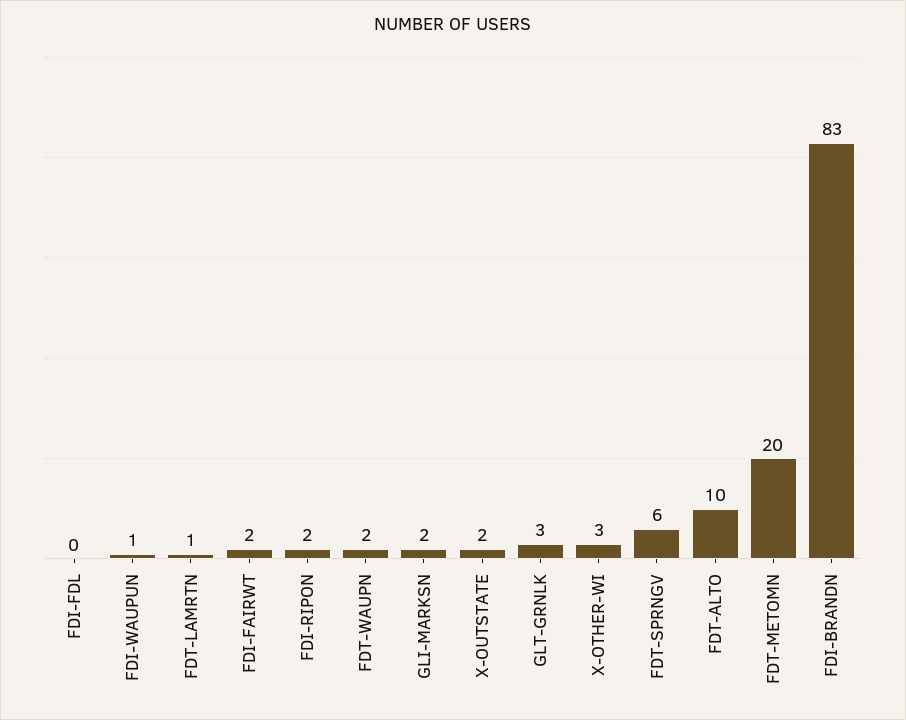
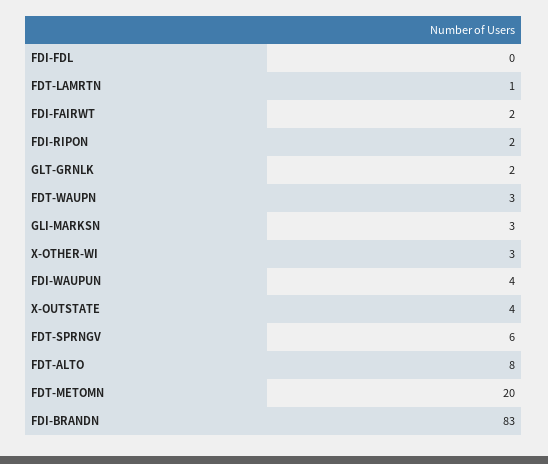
  {
    "FDI-FDL": 0,
-   "FDI-WAUPUN": 1,
+   "FDI-WAUPUN": 4,
    "FDT-LAMRTN": 1,
    "FDI-FAIRWT": 2,
    "FDI-RIPON": 2,
-   "FDT-WAUPN": 2,
+   "FDT-WAUPN": 3,
-   "GLI-MARKSN": 2,
+   "GLI-MARKSN": 3,
-   "X-OUTSTATE": 2,
+   "X-OUTSTATE": 4,
-   "GLT-GRNLK": 3,
+   "GLT-GRNLK": 2,
    "X-OTHER-WI": 3,
    "FDT-SPRNGV": 6,
-   "FDT-ALTO": 10,
+   "FDT-ALTO": 8,
    "FDT-METOMN": 20,
    "FDI-BRANDN": 83
  }

